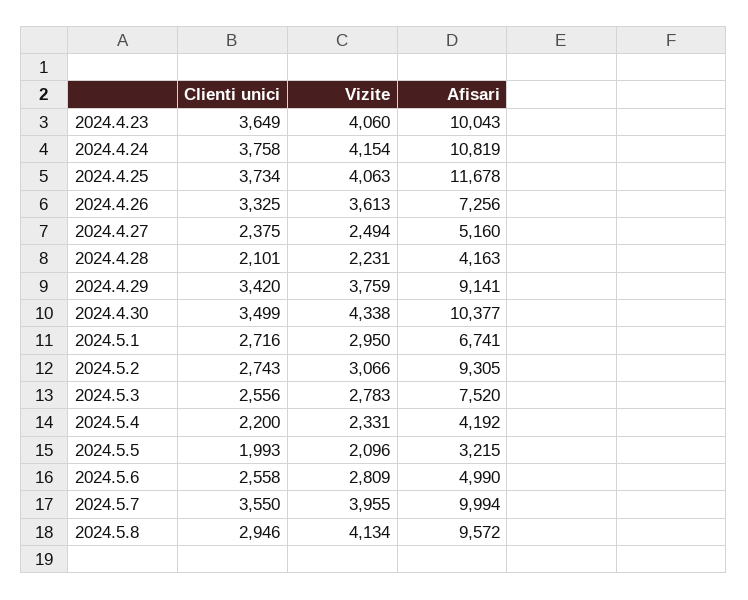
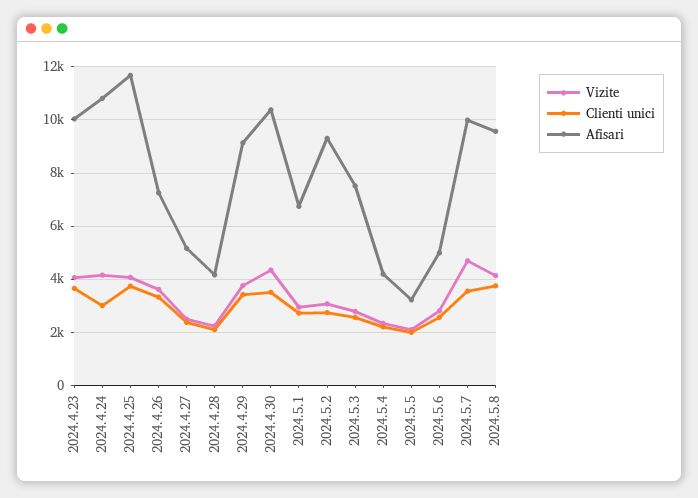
  {
    "Clienti unici": {
      "2024.4.23": 3649,
-     "2024.4.24": 3758,
+     "2024.4.24": 3000,
      "2024.4.25": 3734,
      "2024.4.26": 3325,
      "2024.4.27": 2375,
      "2024.4.28": 2101,
      "2024.4.29": 3420,
      "2024.4.30": 3499,
      "2024.5.1": 2716,
      "2024.5.2": 2743,
      "2024.5.3": 2556,
      "2024.5.4": 2200,
      "2024.5.5": 1993,
      "2024.5.6": 2558,
      "2024.5.7": 3550,
-     "2024.5.8": 2946
+     "2024.5.8": 3750
    },
    "Vizite": {
      "2024.4.23": 4060,
      "2024.4.24": 4154,
      "2024.4.25": 4063,
      "2024.4.26": 3613,
      "2024.4.27": 2494,
      "2024.4.28": 2231,
      "2024.4.29": 3759,
      "2024.4.30": 4338,
      "2024.5.1": 2950,
      "2024.5.2": 3066,
      "2024.5.3": 2783,
      "2024.5.4": 2331,
      "2024.5.5": 2096,
      "2024.5.6": 2809,
-     "2024.5.7": 3955,
+     "2024.5.7": 4750,
      "2024.5.8": 4134
    },
    "Afisari": {
      "2024.4.23": 10043,
      "2024.4.24": 10819,
      "2024.4.25": 11678,
      "2024.4.26": 7256,
      "2024.4.27": 5160,
      "2024.4.28": 4163,
      "2024.4.29": 9141,
      "2024.4.30": 10377,
      "2024.5.1": 6741,
      "2024.5.2": 9305,
      "2024.5.3": 7520,
      "2024.5.4": 4192,
      "2024.5.5": 3215,
      "2024.5.6": 4990,
      "2024.5.7": 9994,
      "2024.5.8": 9572
    }
  }

